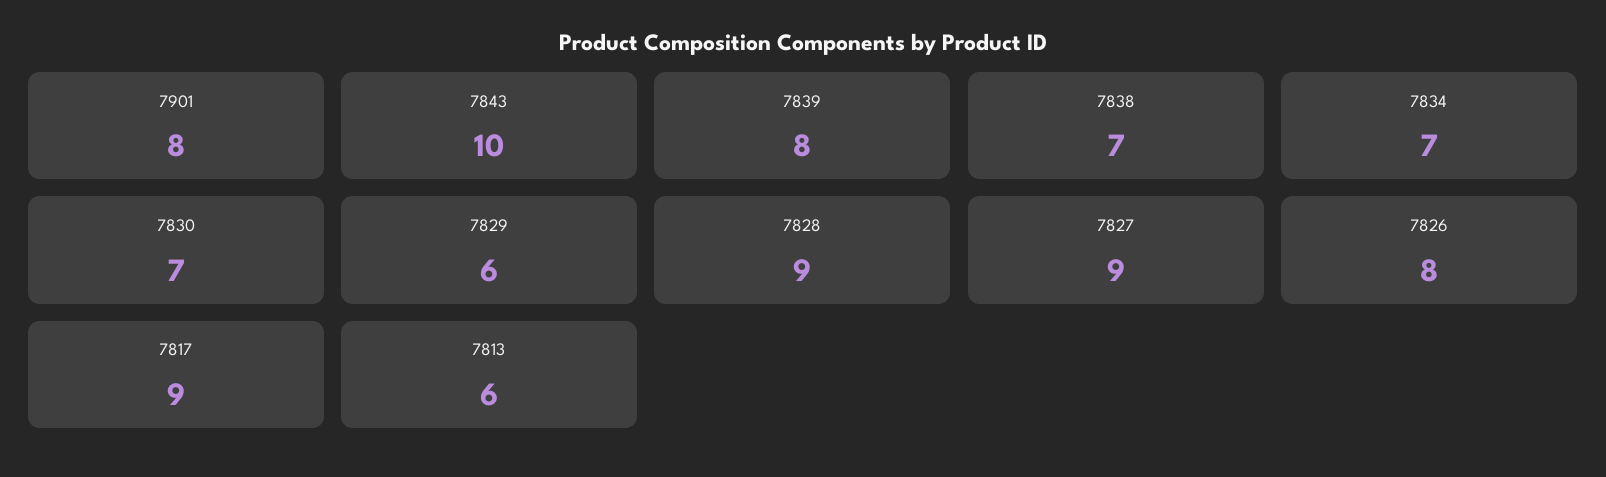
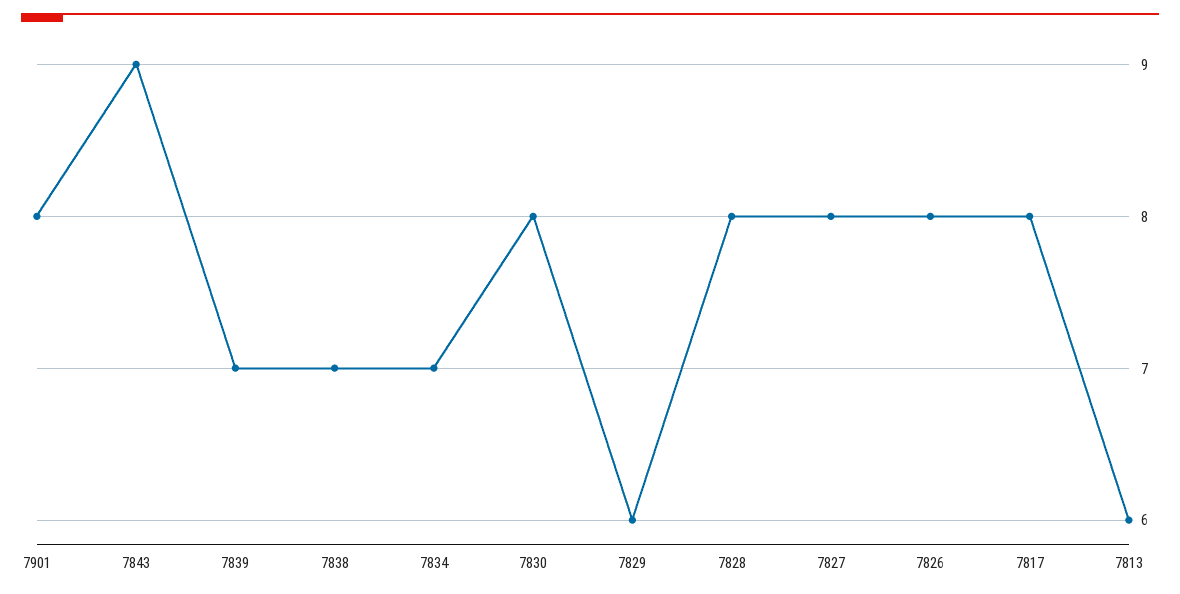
  {
    "7901": 8,
-   "7843": 10,
+   "7843": 9,
-   "7839": 8,
+   "7839": 7,
    "7838": 7,
    "7834": 7,
-   "7830": 7,
+   "7830": 8,
    "7829": 6,
-   "7828": 9,
+   "7828": 8,
-   "7827": 9,
+   "7827": 8,
    "7826": 8,
-   "7817": 9,
+   "7817": 8,
    "7813": 6
  }

